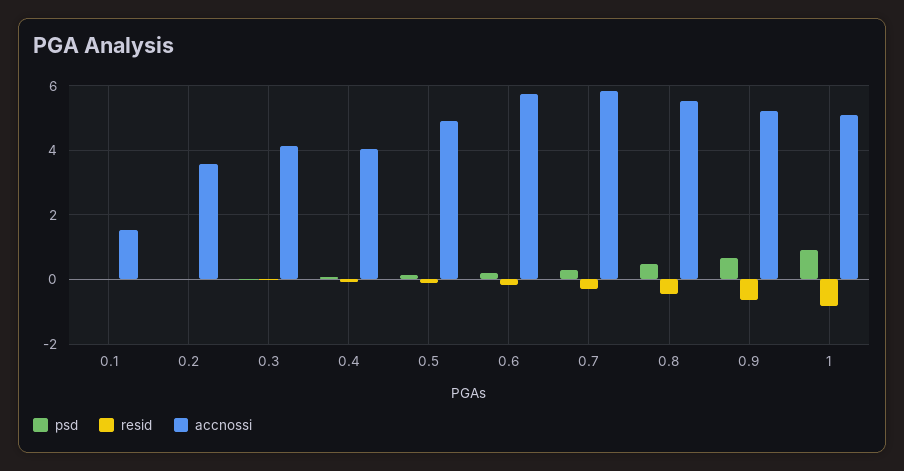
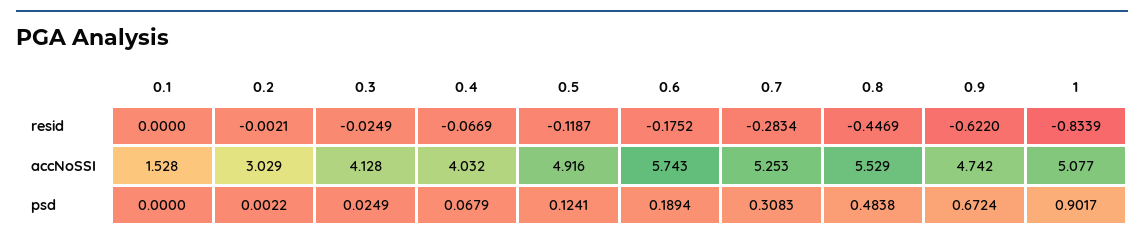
  {
    "psd": {
      "0.1": 0,
      "0.2": 0.0022,
      "0.3": 0.0249,
      "0.4": 0.0679,
      "0.5": 0.1241,
      "0.6": 0.1894,
      "0.7": 0.3083,
      "0.8": 0.4838,
      "0.9": 0.6724,
      "1": 0.9017
    },
    "resid": {
      "0.1": 0,
      "0.2": -0.0021,
      "0.3": -0.0249,
      "0.4": -0.0669,
      "0.5": -0.1187,
      "0.6": -0.1752,
      "0.7": -0.2834,
      "0.8": -0.4469,
      "0.9": -0.622,
      "1": -0.8339
    },
    "accnossi": {
      "0.1": 1.528,
-     "0.2": 3.6,
+     "0.2": 3.029,
      "0.3": 4.128,
      "0.4": 4.032,
      "0.5": 4.916,
      "0.6": 5.743,
-     "0.7": 5.8,
+     "0.7": 5.253,
      "0.8": 5.529,
-     "0.9": 5.2,
+     "0.9": 4.742,
      "1": 5.077
    }
  }

